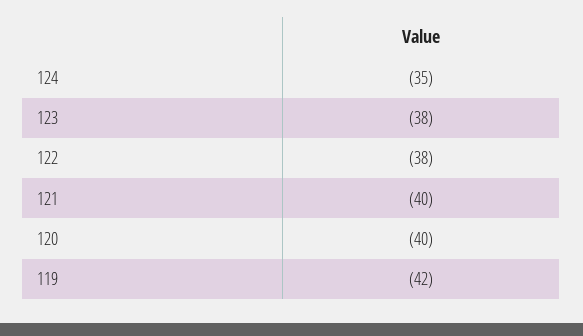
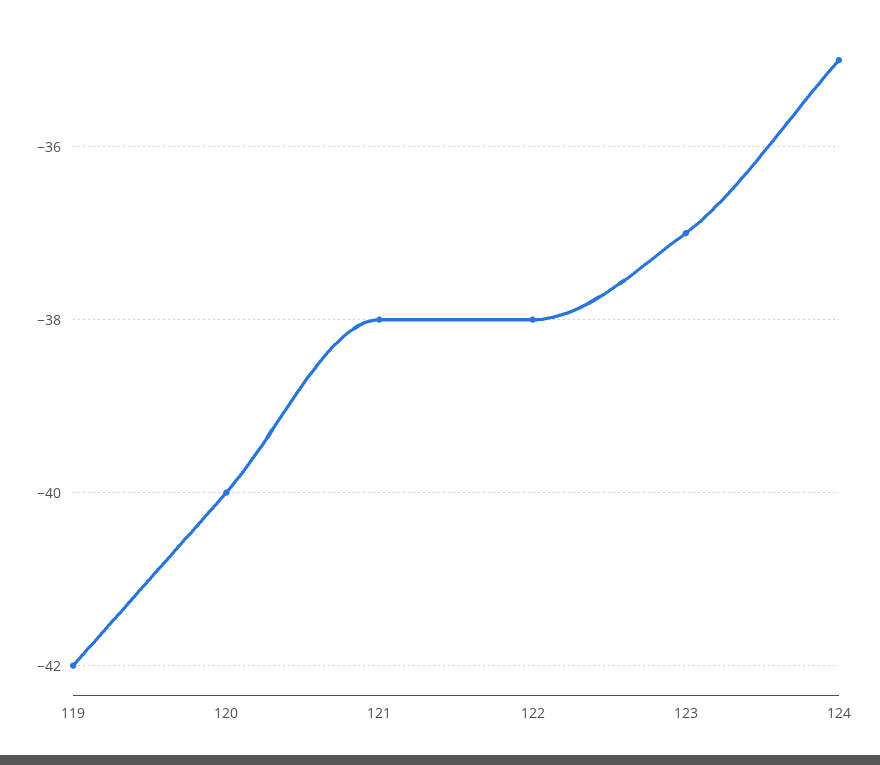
  {
    "124": -35,
-   "123": -38,
+   "123": -37,
    "122": -38,
-   "121": -40,
+   "121": -38,
    "120": -40,
    "119": -42
  }

